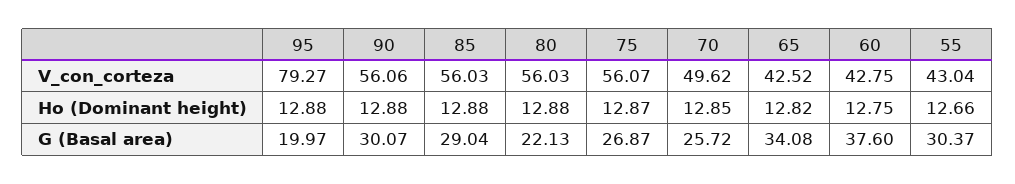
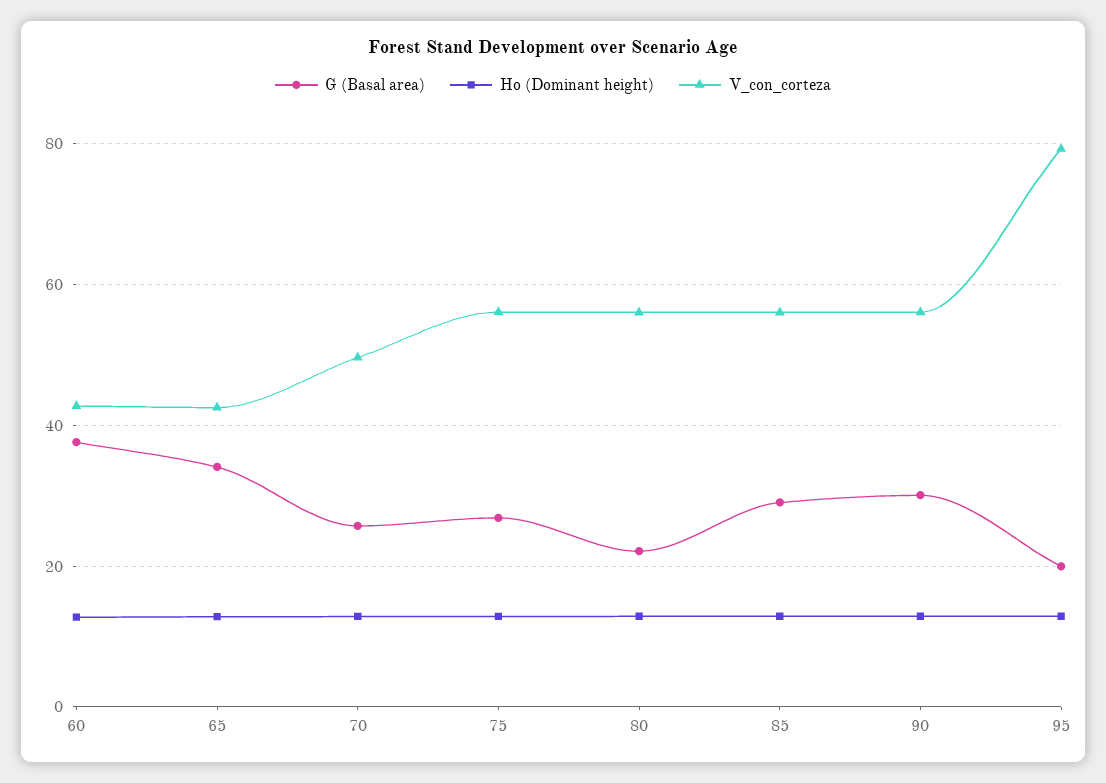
  {
    "V_con_corteza": {
      "95": 79.27,
      "90": 56.06,
      "85": 56.03,
      "80": 56.03,
      "75": 56.07,
      "70": 49.62,
      "65": 42.52,
-     "60": 42.75,
+     "60": 42.75
-     "55": 43.04
    },
    "Ho (Dominant height)": {
      "95": 12.88,
      "90": 12.88,
      "85": 12.88,
      "80": 12.88,
      "75": 12.87,
      "70": 12.85,
      "65": 12.82,
-     "60": 12.75,
+     "60": 12.75
-     "55": 12.66
    },
    "G (Basal area)": {
      "95": 19.97,
      "90": 30.07,
      "85": 29.04,
      "80": 22.13,
      "75": 26.87,
      "70": 25.72,
      "65": 34.08,
-     "60": 37.6,
+     "60": 37.6
-     "55": 30.37
    }
  }

